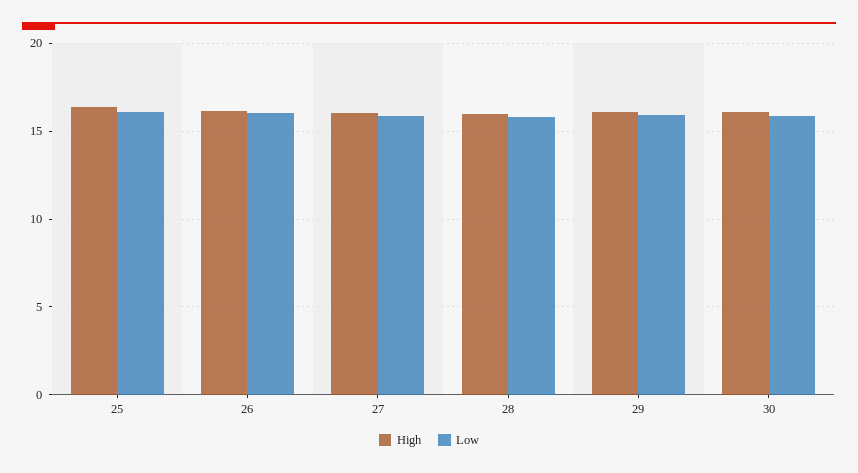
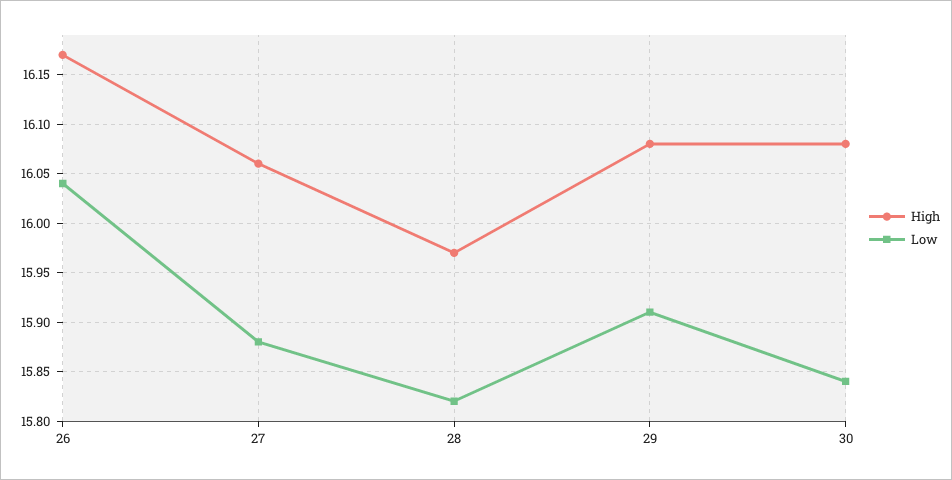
  {
    "High": {
-     "25": 16.5,
      "26": 16.17,
      "27": 16.06,
      "28": 15.97,
      "29": 16.08,
      "30": 16.08
    },
    "Low": {
-     "25": 16,
      "26": 16.04,
      "27": 15.88,
      "28": 15.82,
      "29": 15.91,
      "30": 15.84
    }
  }

